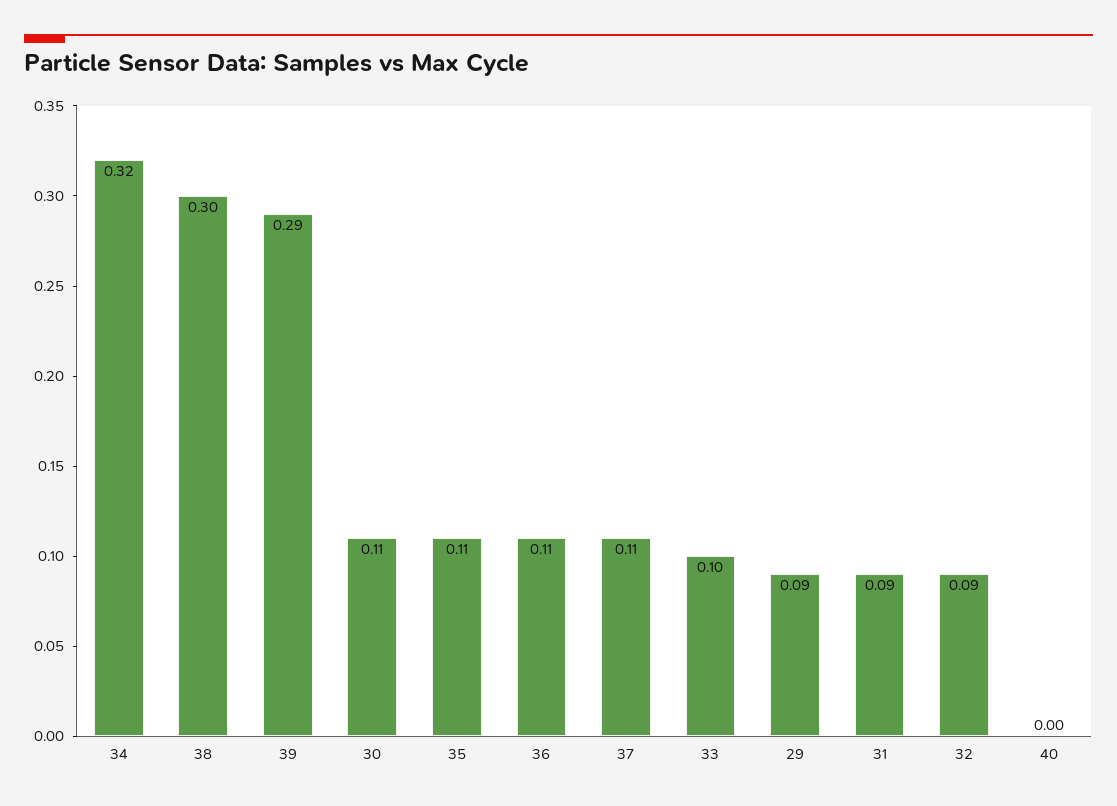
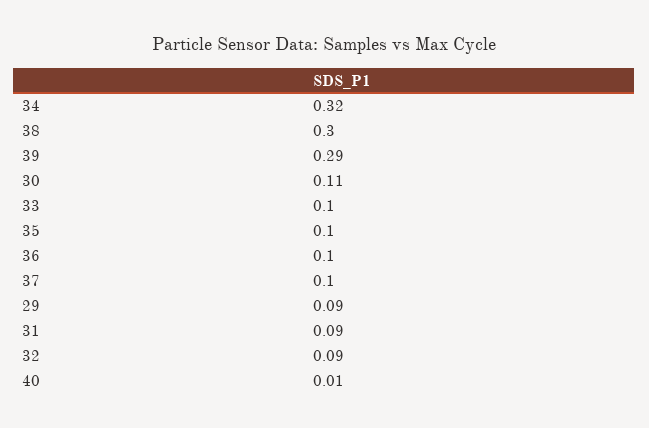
  {
    "34": 0.32,
    "38": 0.3,
    "39": 0.29,
    "30": 0.11,
-   "35": 0.11,
+   "35": 0.1,
-   "36": 0.11,
+   "36": 0.1,
-   "37": 0.11,
+   "37": 0.1,
    "33": 0.1,
    "29": 0.09,
    "31": 0.09,
    "32": 0.09,
-   "40": 0
+   "40": 0.01
  }

